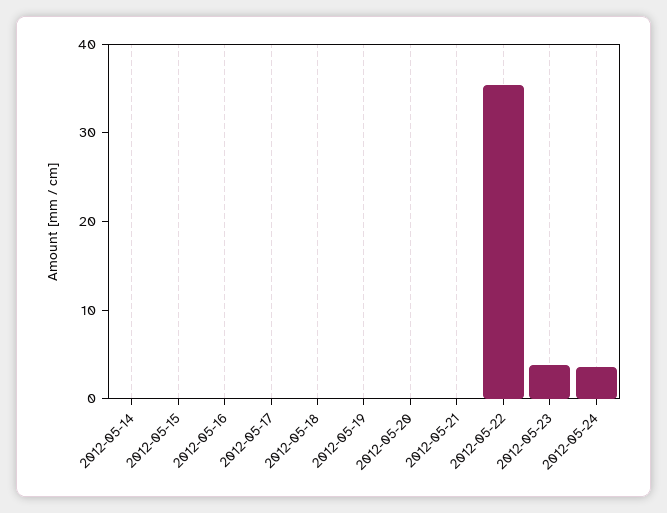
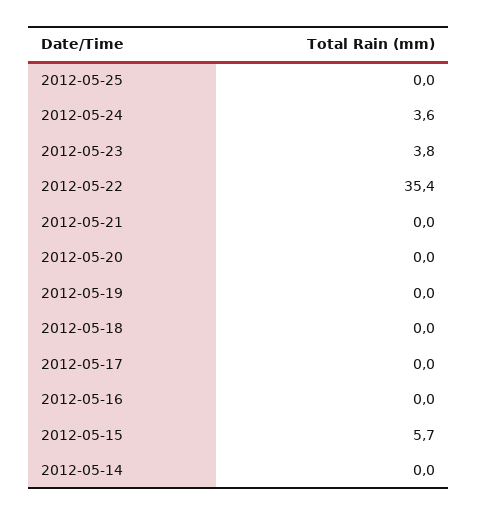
  {
    "2012-05-14": 0,
-   "2012-05-15": 0,
+   "2012-05-15": 5.7,
    "2012-05-16": 0,
    "2012-05-17": 0,
    "2012-05-18": 0,
    "2012-05-19": 0,
    "2012-05-20": 0,
    "2012-05-21": 0,
    "2012-05-22": 35.4,
    "2012-05-23": 3.8,
-   "2012-05-24": 3.6
+   "2012-05-24": 3.6,
+   "2012-05-25": 0
  }

